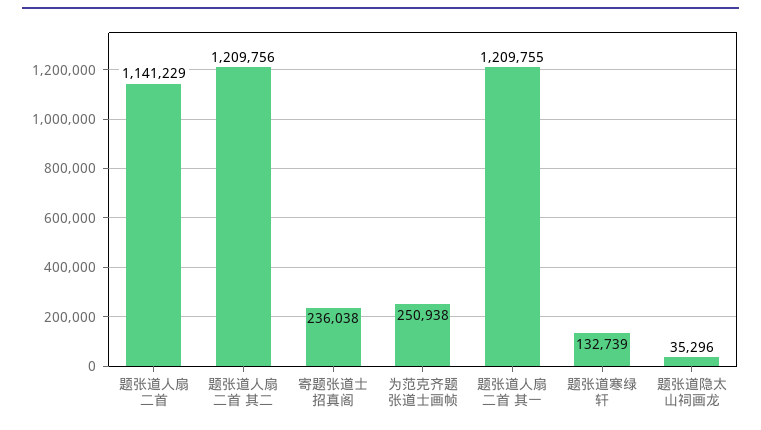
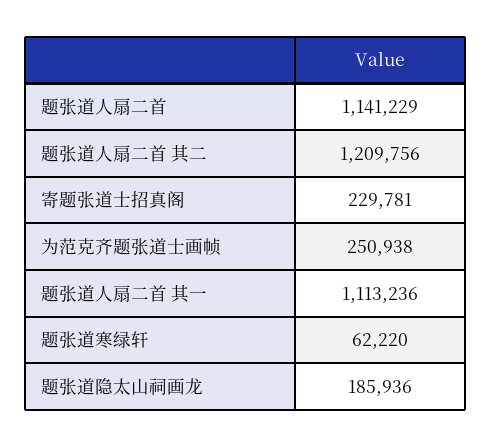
  {
    "题张道人扇二首": 1141229,
    "题张道人扇二首 其二": 1209756,
-   "寄题张道士招真阁": 236038,
+   "寄题张道士招真阁": 229781,
    "为范克齐题张道士画帧": 250938,
-   "题张道人扇二首 其一": 1209755,
+   "题张道人扇二首 其一": 1113236,
-   "题张道寒绿轩": 132739,
+   "题张道寒绿轩": 62220,
-   "题张道隐太山祠画龙": 35296
+   "题张道隐太山祠画龙": 185936
  }

